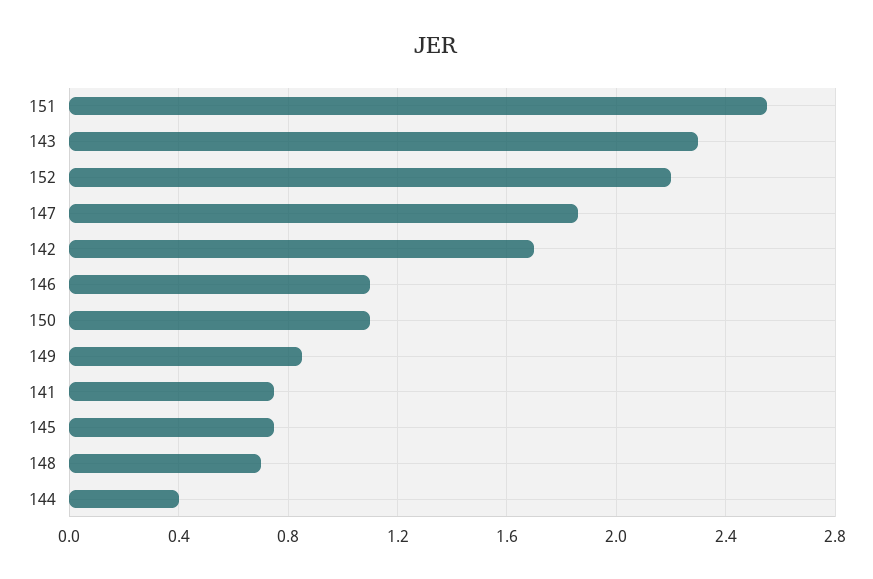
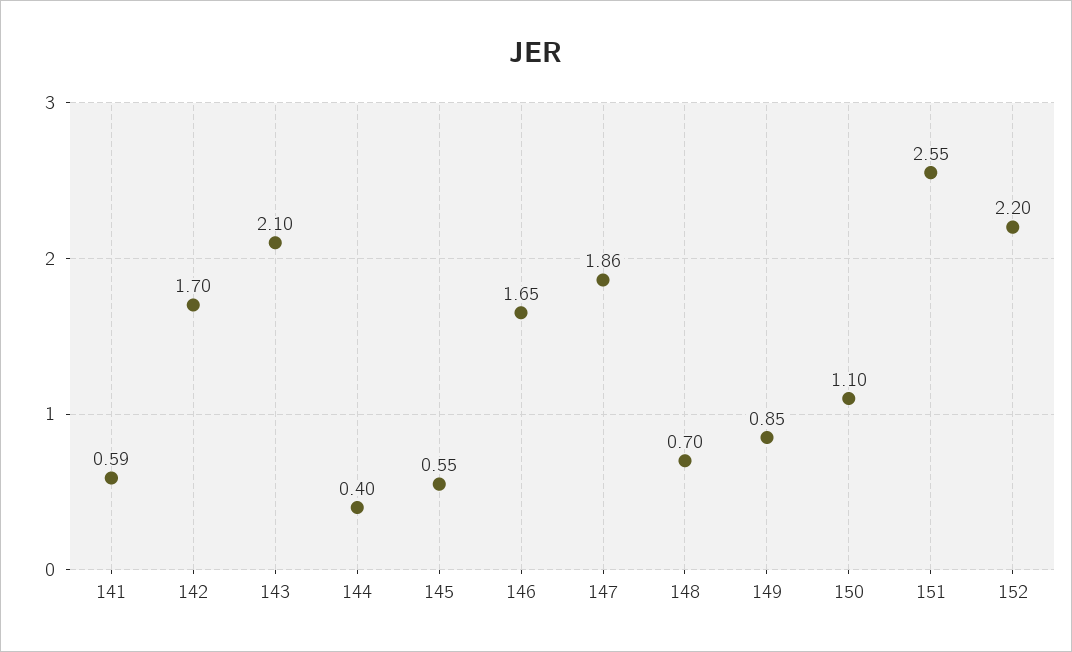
  {
    "151": 2.55,
-   "143": 2.3,
+   "143": 2.1,
    "152": 2.2,
    "147": 1.86,
    "142": 1.7,
-   "146": 1.1,
+   "146": 1.65,
    "150": 1.1,
    "149": 0.85,
-   "141": 0.75,
+   "141": 0.59,
-   "145": 0.75,
+   "145": 0.55,
    "148": 0.7,
    "144": 0.4
  }

